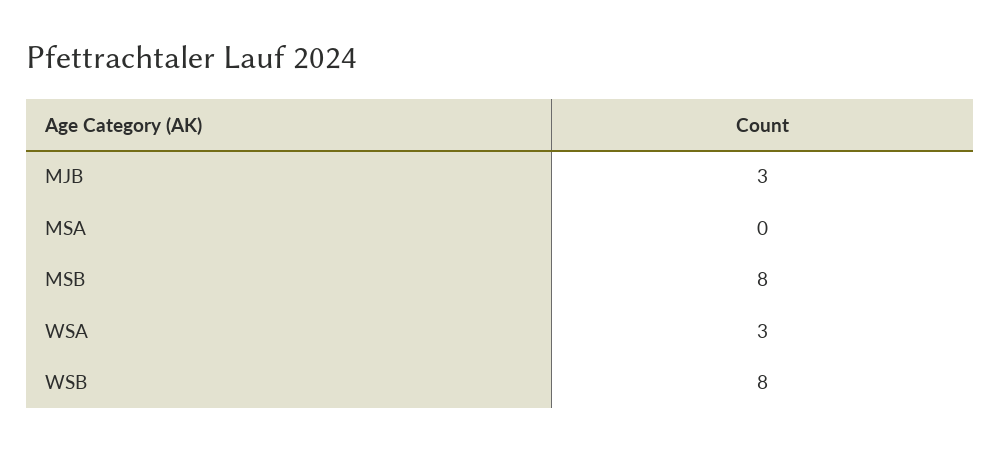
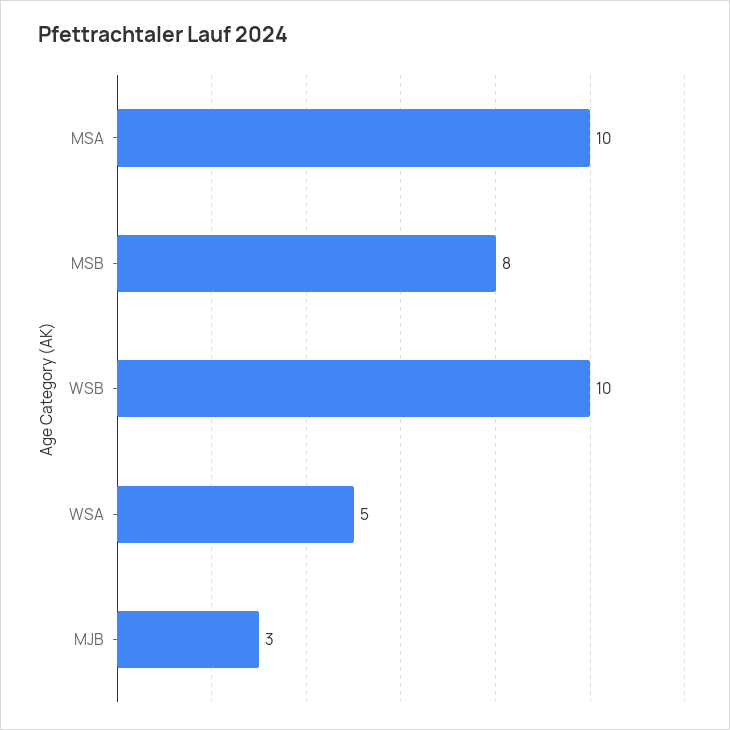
  {
    "MJB": 3,
-   "MSA": 0,
+   "MSA": 10,
    "MSB": 8,
-   "WSA": 3,
+   "WSA": 5,
-   "WSB": 8
+   "WSB": 10
  }

